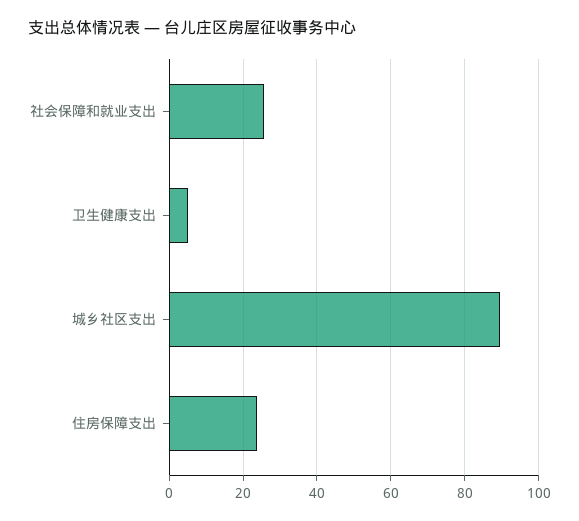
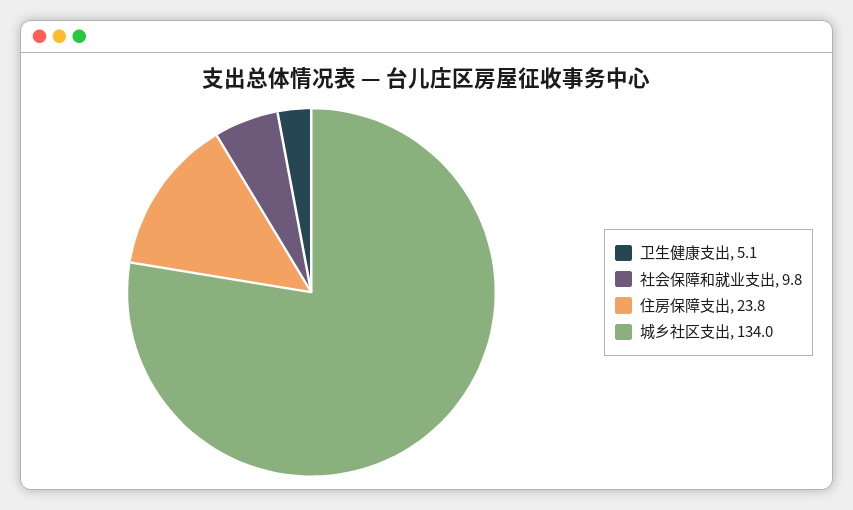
  {
-   "社会保障和就业支出": 26,
+   "社会保障和就业支出": 9.8,
    "卫生健康支出": 5.1,
-   "城乡社区支出": 90,
+   "城乡社区支出": 134,
    "住房保障支出": 23.8
  }

